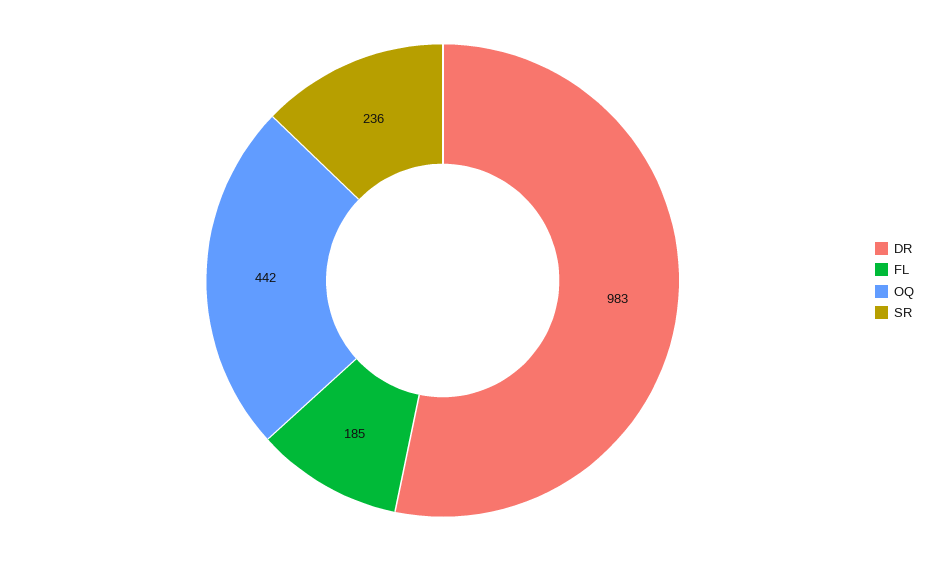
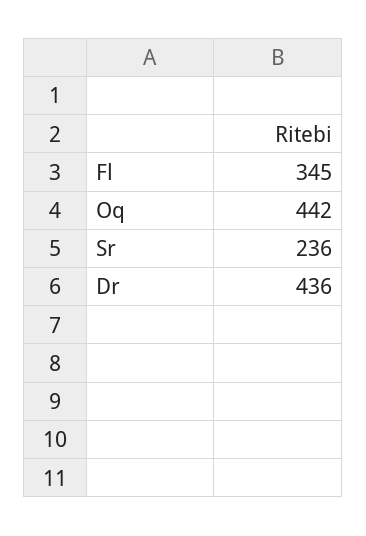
  {
-   "DR": 983,
+   "DR": 436,
-   "FL": 185,
+   "FL": 345,
    "OQ": 442,
    "SR": 236
  }

